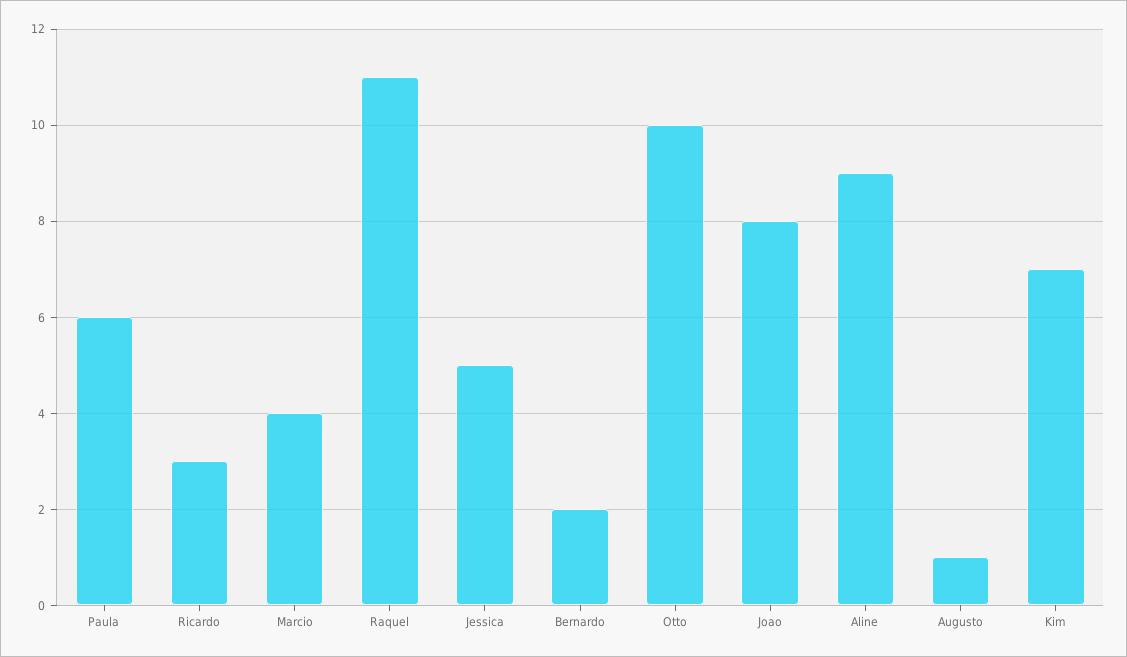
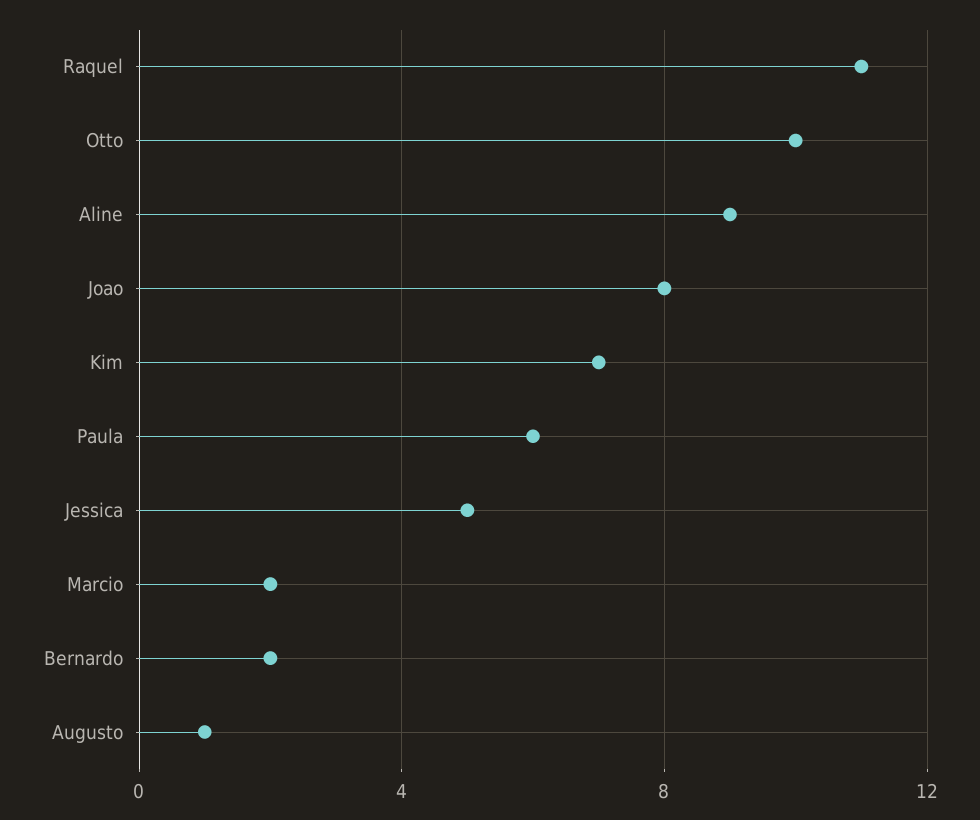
  {
    "Paula": 6,
-   "Ricardo": 3,
-   "Marcio": 4,
+   "Marcio": 2,
    "Raquel": 11,
    "Jessica": 5,
    "Bernardo": 2,
    "Otto": 10,
    "Joao": 8,
    "Aline": 9,
    "Augusto": 1,
    "Kim": 7
  }

